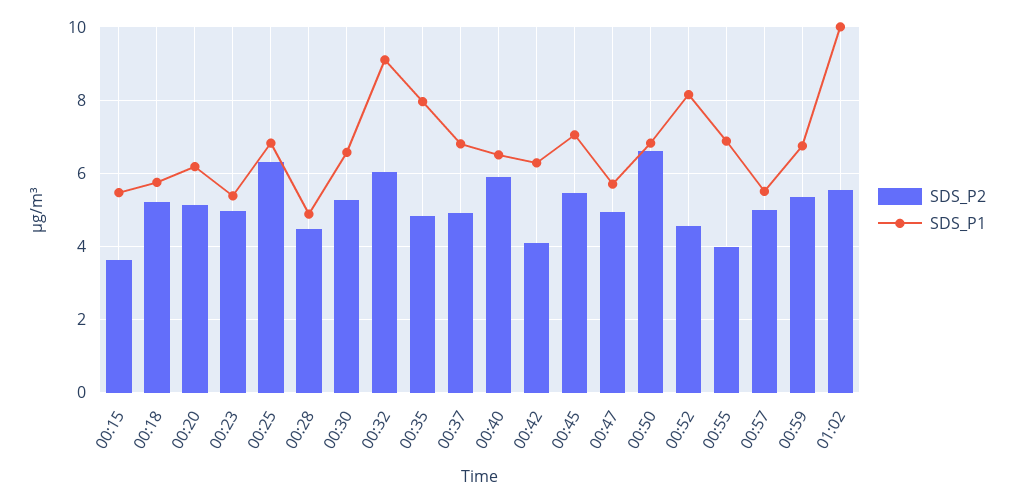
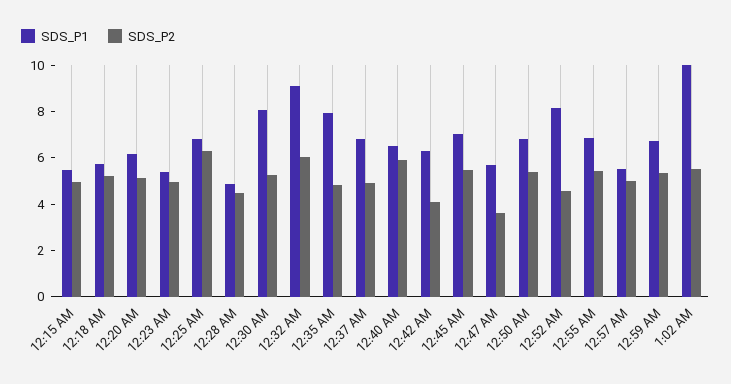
  {
    "SDS_P2": {
-     "00:15": 3.6,
+     "00:15": 5,
      "00:18": 5.2,
      "00:20": 5.2,
      "00:23": 5,
      "00:25": 6.4,
      "00:28": 4.4,
      "00:30": 5.2,
      "00:32": 6,
      "00:35": 4.8,
      "00:37": 5,
      "00:40": 6,
      "00:42": 4.2,
      "00:45": 5.4,
-     "00:47": 5,
+     "00:47": 3.5,
-     "00:50": 6.6,
+     "00:50": 5.5,
      "00:52": 4.6,
-     "00:55": 4,
+     "00:55": 5.5,
      "00:57": 5,
      "00:59": 5.4,
      "01:02": 5.6
    },
    "SDS_P1": {
      "00:15": 5.4,
      "00:18": 5.8,
      "00:20": 6.2,
      "00:23": 5.4,
      "00:25": 6.8,
      "00:28": 4.8,
-     "00:30": 6.6,
+     "00:30": 8,
      "00:32": 9.2,
      "00:35": 8,
      "00:37": 6.8,
      "00:40": 6.6,
      "00:42": 6.2,
      "00:45": 7,
      "00:47": 5.8,
      "00:50": 6.8,
      "00:52": 8.2,
      "00:55": 6.8,
      "00:57": 5.6,
      "00:59": 6.8,
      "01:02": 10
    }
  }

